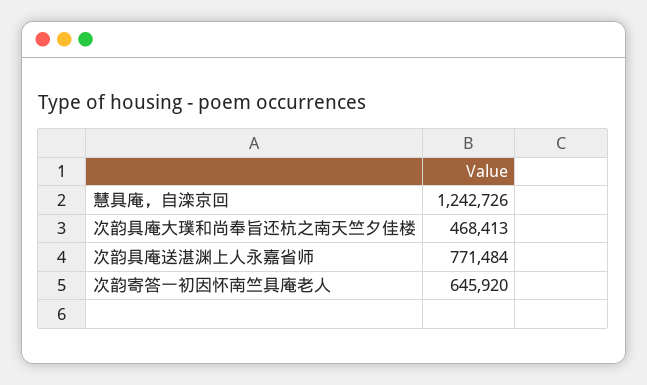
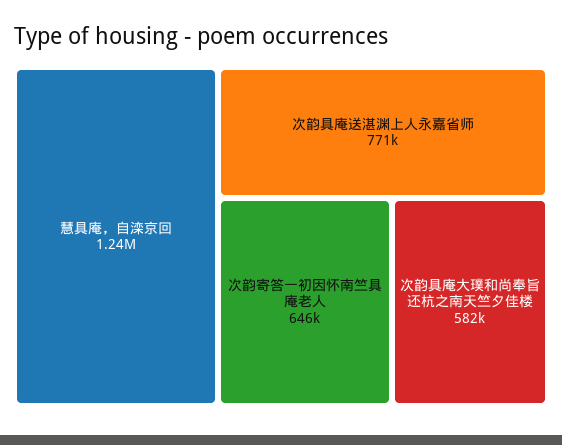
  {
    "慧具庵，自滦京回": 1242726,
-   "次韵具庵大璞和尚奉旨还杭之南天竺夕佳楼": 468413,
+   "次韵具庵大璞和尚奉旨还杭之南天竺夕佳楼": 582000,
    "次韵具庵送湛渊上人永嘉省师": 771484,
    "次韵寄答一初因怀南竺具庵老人": 645920
  }

